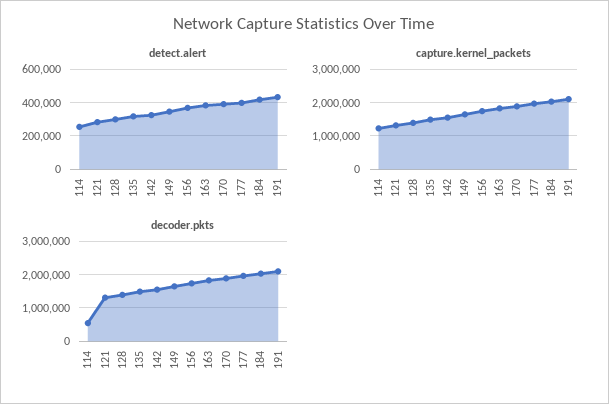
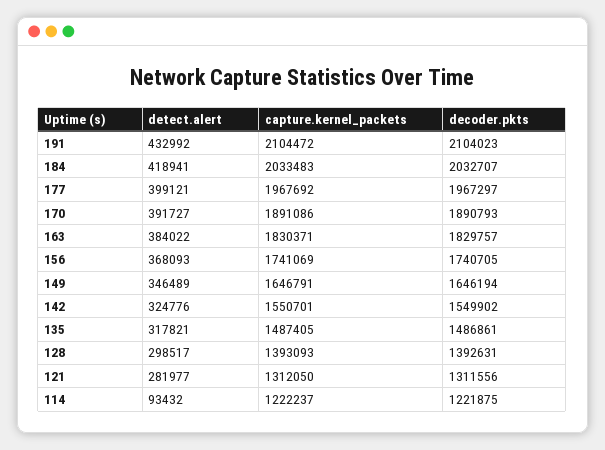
  {
    "detect.alert": {
-     "114": 250000,
+     "114": 93432,
      "121": 281977,
      "128": 298517,
      "135": 317821,
      "142": 324776,
      "149": 346489,
      "156": 368093,
      "163": 384022,
      "170": 391727,
      "177": 399121,
      "184": 418941,
      "191": 432992
    },
    "capture.kernel_packets": {
      "114": 1222237,
      "121": 1312050,
      "128": 1393093,
      "135": 1487405,
      "142": 1550701,
      "149": 1646791,
      "156": 1741069,
      "163": 1830371,
      "170": 1891086,
      "177": 1967692,
      "184": 2033483,
      "191": 2104472
    },
    "decoder.pkts": {
-     "114": 600000,
+     "114": 1221875,
      "121": 1311556,
      "128": 1392631,
      "135": 1486861,
      "142": 1549902,
      "149": 1646194,
      "156": 1740705,
      "163": 1829757,
      "170": 1890793,
      "177": 1967297,
      "184": 2032707,
      "191": 2104023
    }
  }

